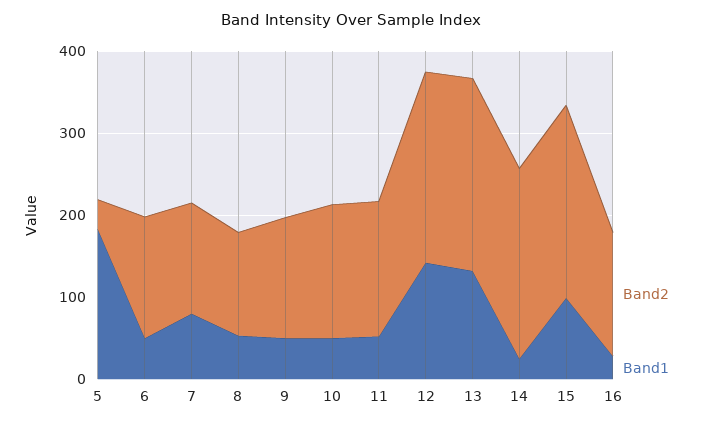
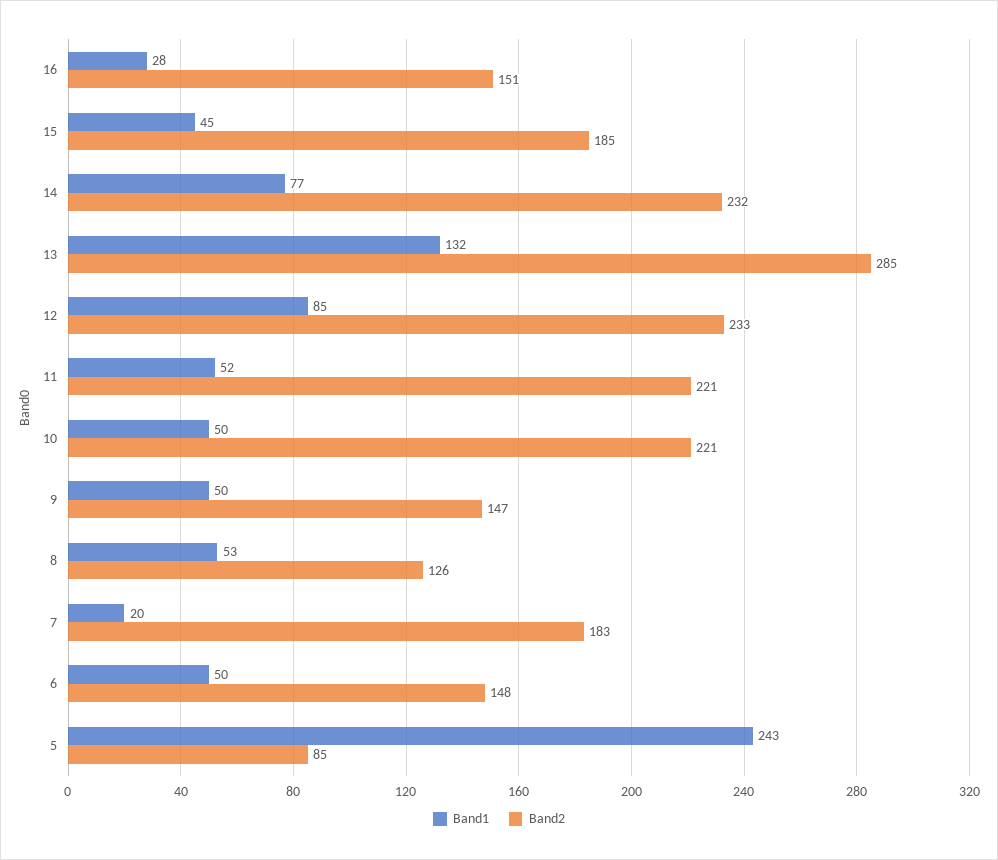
  {
    "Band2": {
-     "5": 40,
+     "5": 85,
      "6": 148,
-     "7": 140,
+     "7": 183,
      "8": 126,
      "9": 147,
-     "10": 160,
+     "10": 221,
-     "11": 160,
+     "11": 221,
      "12": 233,
-     "13": 240,
+     "13": 285,
      "14": 232,
-     "15": 240,
+     "15": 185,
      "16": 151
    },
    "Band1": {
-     "5": 180,
+     "5": 243,
      "6": 50,
-     "7": 80,
+     "7": 20,
      "8": 53,
      "9": 50,
      "10": 50,
      "11": 52,
-     "12": 140,
+     "12": 85,
      "13": 132,
-     "14": 20,
+     "14": 77,
-     "15": 100,
+     "15": 45,
      "16": 28
    }
  }

